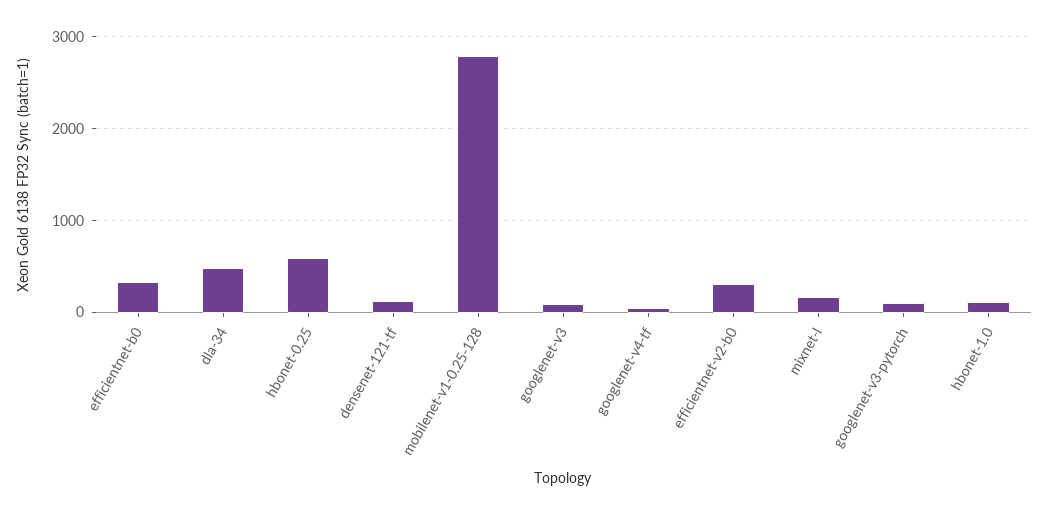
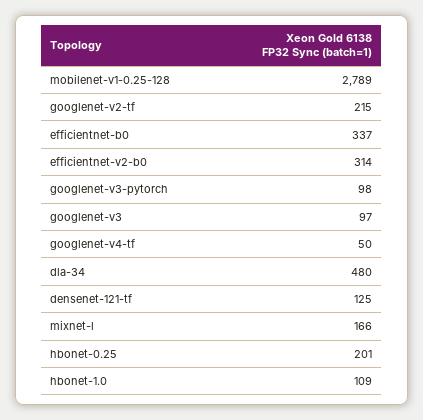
  {
    "efficientnet-b0": 337,
    "dla-34": 480,
-   "hbonet-0.25": 600,
+   "hbonet-0.25": 201,
    "densenet-121-tf": 125,
    "mobilenet-v1-0.25-128": 2789,
    "googlenet-v3": 97,
    "googlenet-v4-tf": 50,
    "efficientnet-v2-b0": 314,
    "mixnet-l": 166,
    "googlenet-v3-pytorch": 98,
-   "hbonet-1.0": 109
+   "hbonet-1.0": 109,
+   "googlenet-v2-tf": 215
  }

